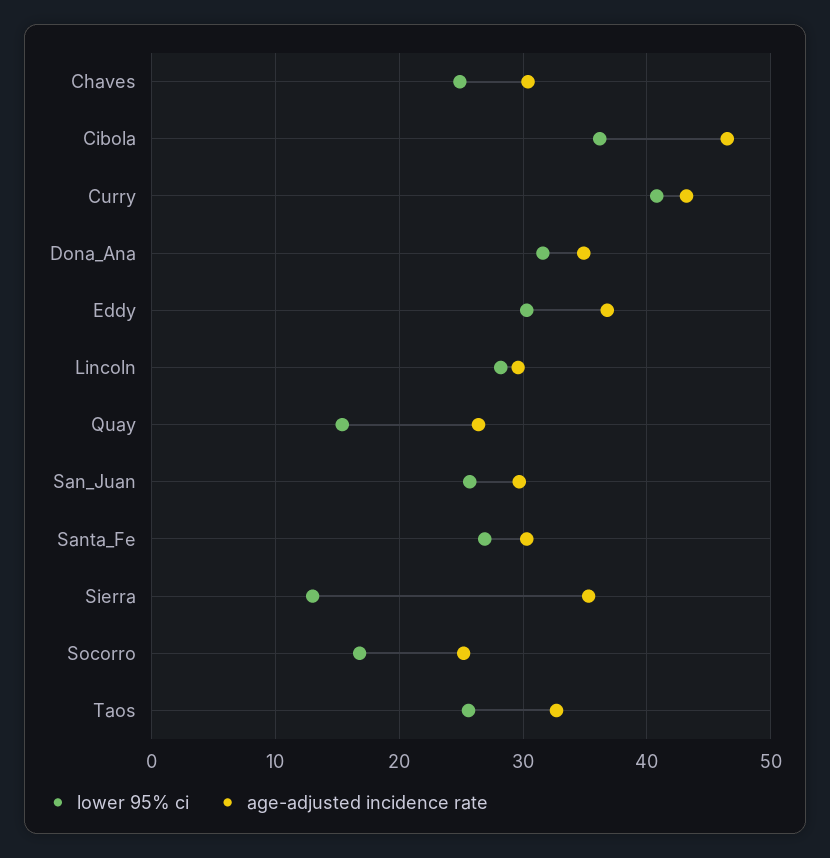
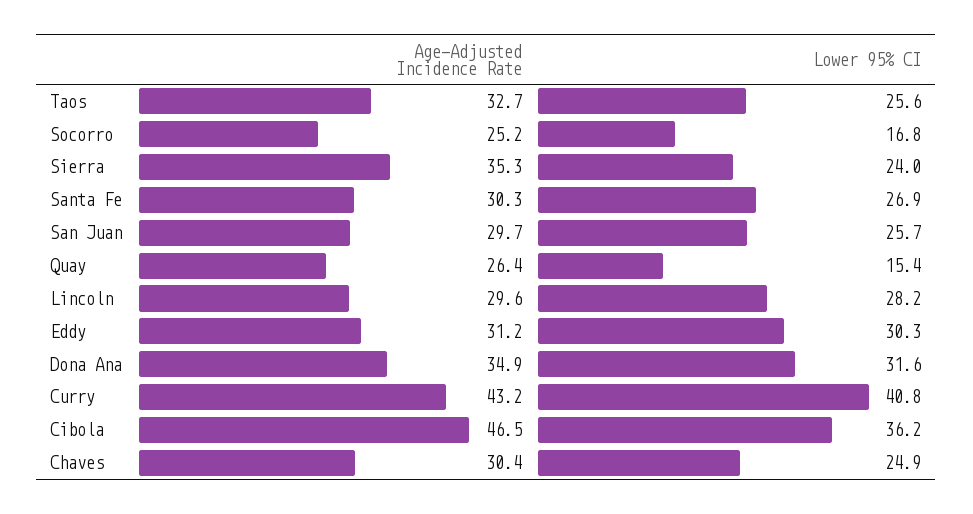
  {
    "lower 95% ci": {
      "Chaves": 24.9,
      "Cibola": 36.2,
      "Curry": 40.8,
      "Dona_Ana": 31.6,
      "Eddy": 30.3,
      "Lincoln": 28.2,
      "Quay": 15.4,
      "San_Juan": 25.7,
      "Santa_Fe": 26.9,
-     "Sierra": 13,
+     "Sierra": 24,
      "Socorro": 16.8,
      "Taos": 25.6
    },
    "age-adjusted incidence rate": {
      "Chaves": 30.4,
      "Cibola": 46.5,
      "Curry": 43.2,
      "Dona_Ana": 34.9,
-     "Eddy": 37,
+     "Eddy": 31.2,
      "Lincoln": 29.6,
      "Quay": 26.4,
      "San_Juan": 29.7,
      "Santa_Fe": 30.3,
      "Sierra": 35.3,
      "Socorro": 25.2,
      "Taos": 32.7
    }
  }

